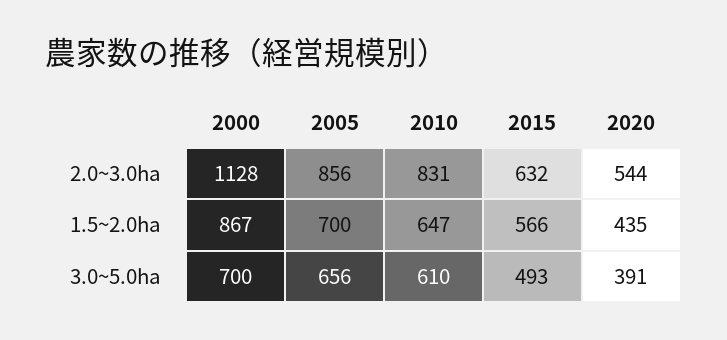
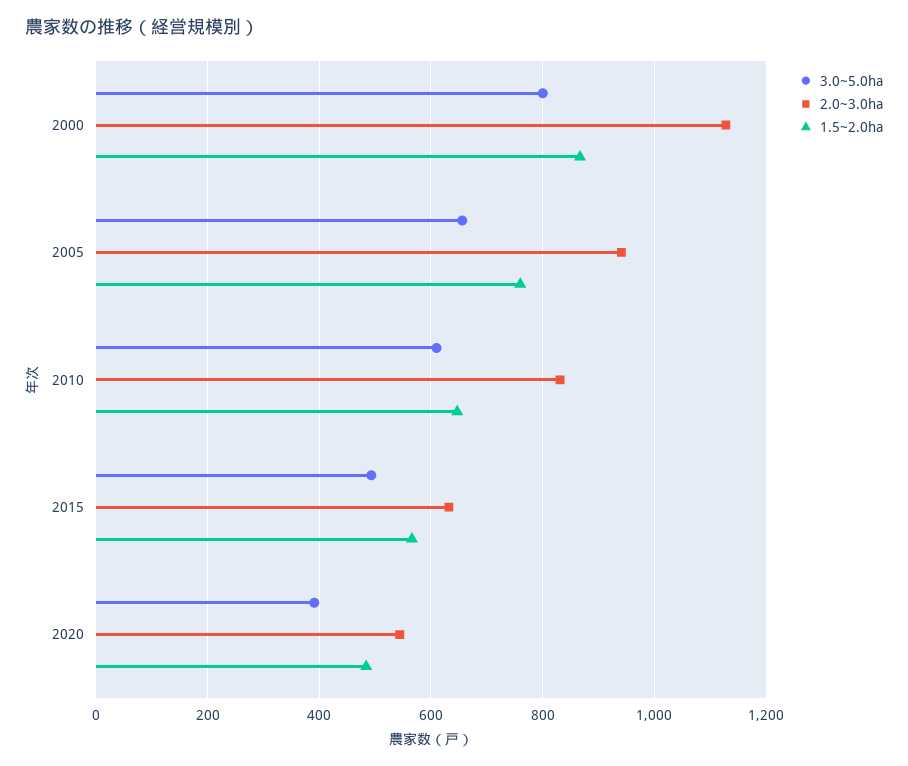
  {
    "2.0~3.0ha": {
      "2000": 1128,
-     "2005": 856,
+     "2005": 940,
      "2010": 831,
      "2015": 632,
      "2020": 544
    },
    "1.5~2.0ha": {
      "2000": 867,
-     "2005": 700,
+     "2005": 760,
      "2010": 647,
      "2015": 566,
-     "2020": 435
+     "2020": 480
    },
    "3.0~5.0ha": {
-     "2000": 700,
+     "2000": 800,
      "2005": 656,
      "2010": 610,
      "2015": 493,
      "2020": 391
    }
  }

